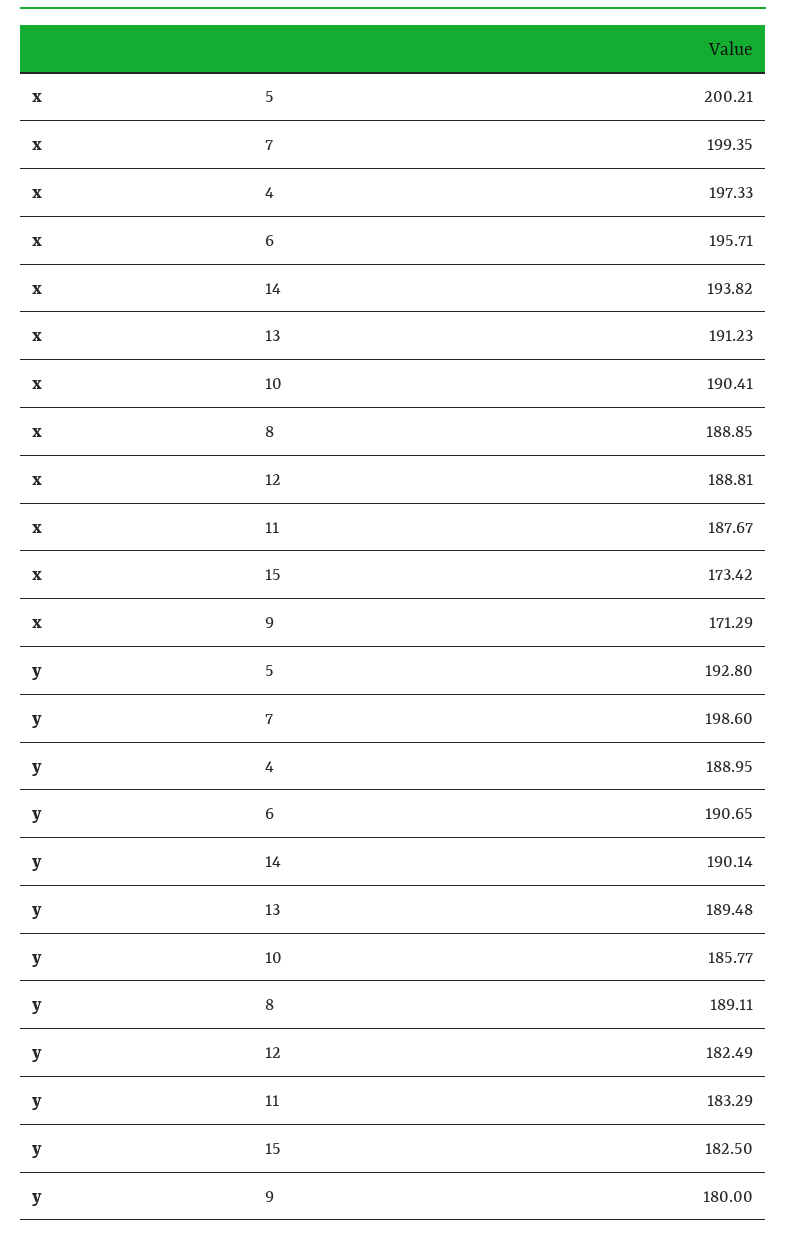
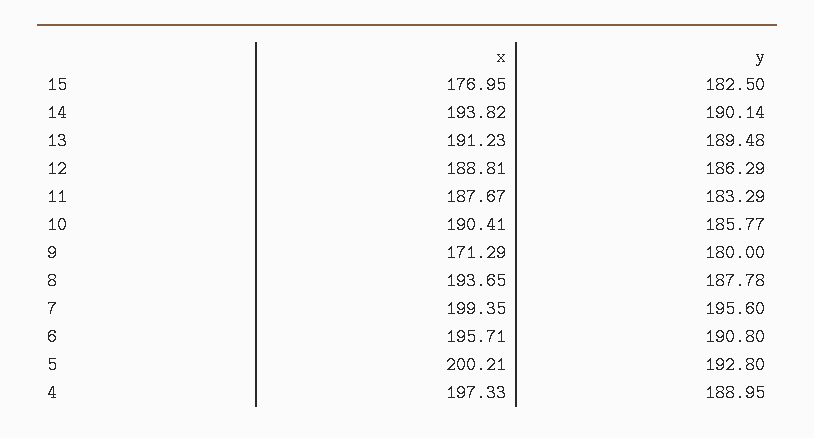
  {
    "x": {
      "5": 200.21,
      "7": 199.35,
      "4": 197.33,
      "6": 195.71,
      "14": 193.82,
      "13": 191.23,
      "10": 190.41,
-     "8": 188.85,
+     "8": 193.65,
      "12": 188.81,
      "11": 187.67,
-     "15": 173.42,
+     "15": 176.95,
      "9": 171.29
    },
    "y": {
      "5": 192.8,
-     "7": 198.6,
+     "7": 195.6,
      "4": 188.95,
-     "6": 190.65,
+     "6": 190.8,
      "14": 190.14,
      "13": 189.48,
      "10": 185.77,
-     "8": 189.11,
+     "8": 187.78,
-     "12": 182.49,
+     "12": 186.29,
      "11": 183.29,
      "15": 182.5,
      "9": 180
    }
  }

